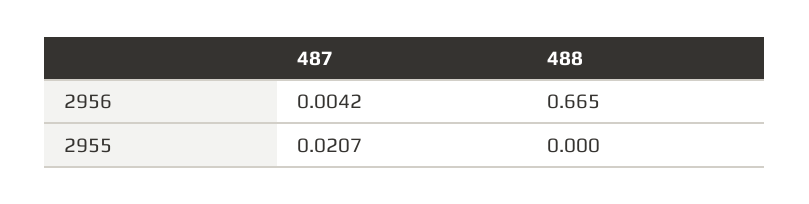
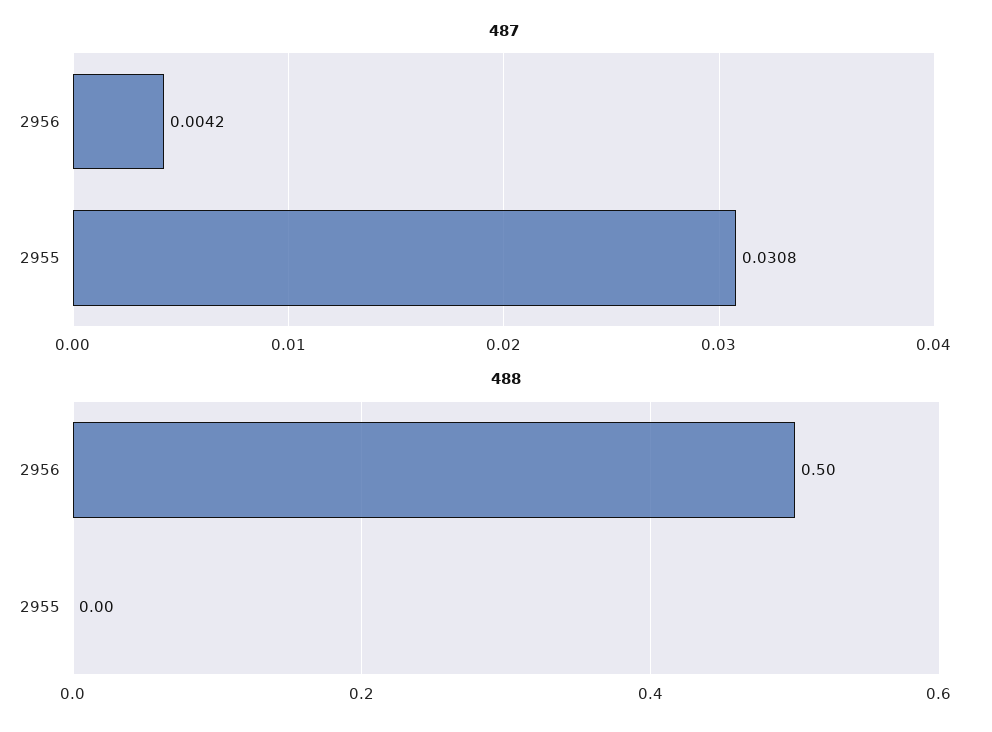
  {
    "487": {
      "2956": 0.0042,
-     "2955": 0.0207
+     "2955": 0.0308
    },
    "488": {
-     "2956": 0.665,
+     "2956": 0.5,
      "2955": 0
    }
  }

